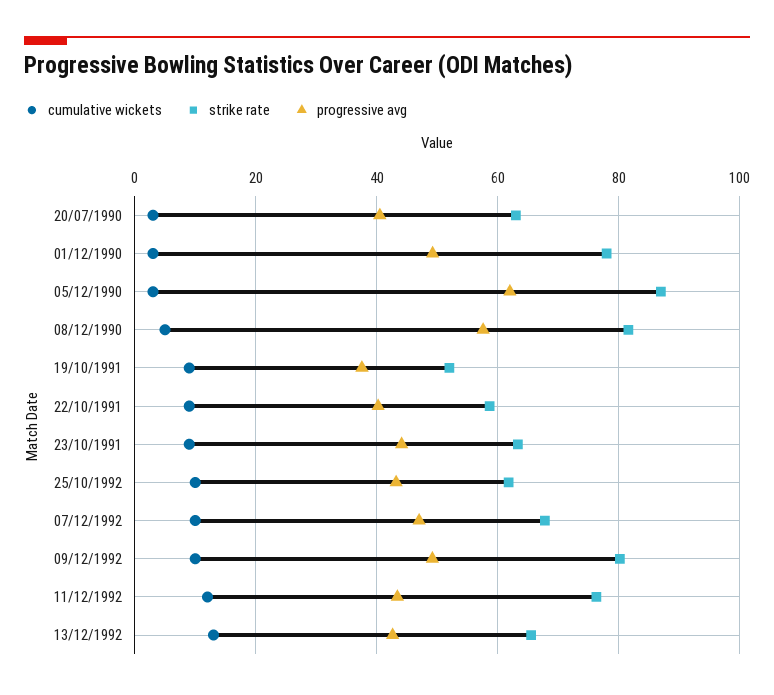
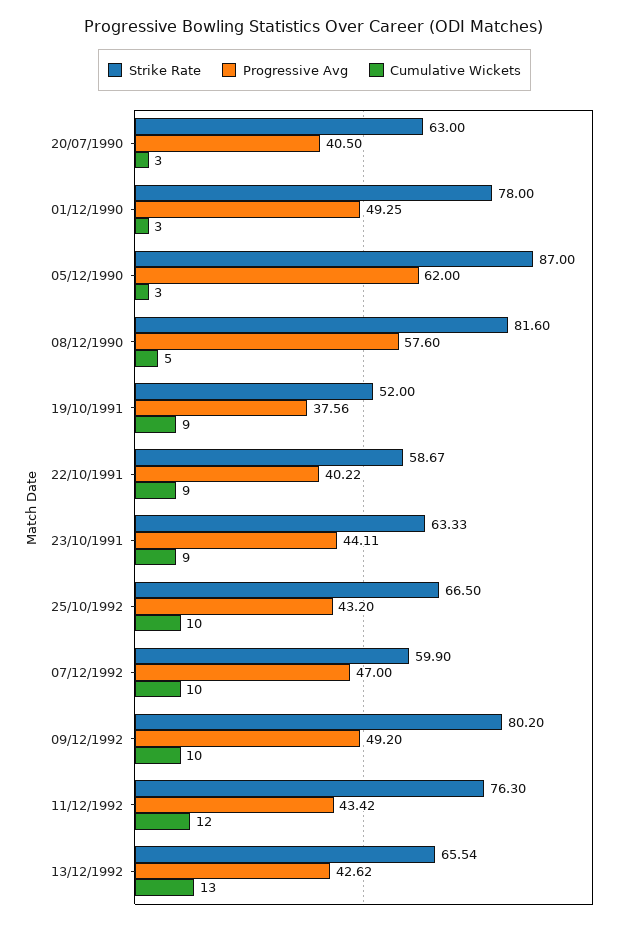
  {
    "cumulative wickets": {
      "20/07/1990": 3,
      "01/12/1990": 3,
      "05/12/1990": 3,
      "08/12/1990": 5,
      "19/10/1991": 9,
      "22/10/1991": 9,
      "23/10/1991": 9,
      "25/10/1992": 10,
      "07/12/1992": 10,
      "09/12/1992": 10,
      "11/12/1992": 12,
      "13/12/1992": 13
    },
    "strike rate": {
      "20/07/1990": 63,
      "01/12/1990": 78,
      "05/12/1990": 87,
      "08/12/1990": 81.6,
      "19/10/1991": 52,
      "22/10/1991": 58.67,
      "23/10/1991": 63.33,
-     "25/10/1992": 62,
+     "25/10/1992": 66.5,
-     "07/12/1992": 68,
+     "07/12/1992": 59.9,
      "09/12/1992": 80.2,
      "11/12/1992": 76.3,
      "13/12/1992": 65.54
    },
    "progressive avg": {
      "20/07/1990": 40.5,
      "01/12/1990": 49.25,
      "05/12/1990": 62,
      "08/12/1990": 57.6,
      "19/10/1991": 37.56,
      "22/10/1991": 40.22,
      "23/10/1991": 44.11,
      "25/10/1992": 43.2,
      "07/12/1992": 47,
      "09/12/1992": 49.2,
      "11/12/1992": 43.42,
      "13/12/1992": 42.62
    }
  }

